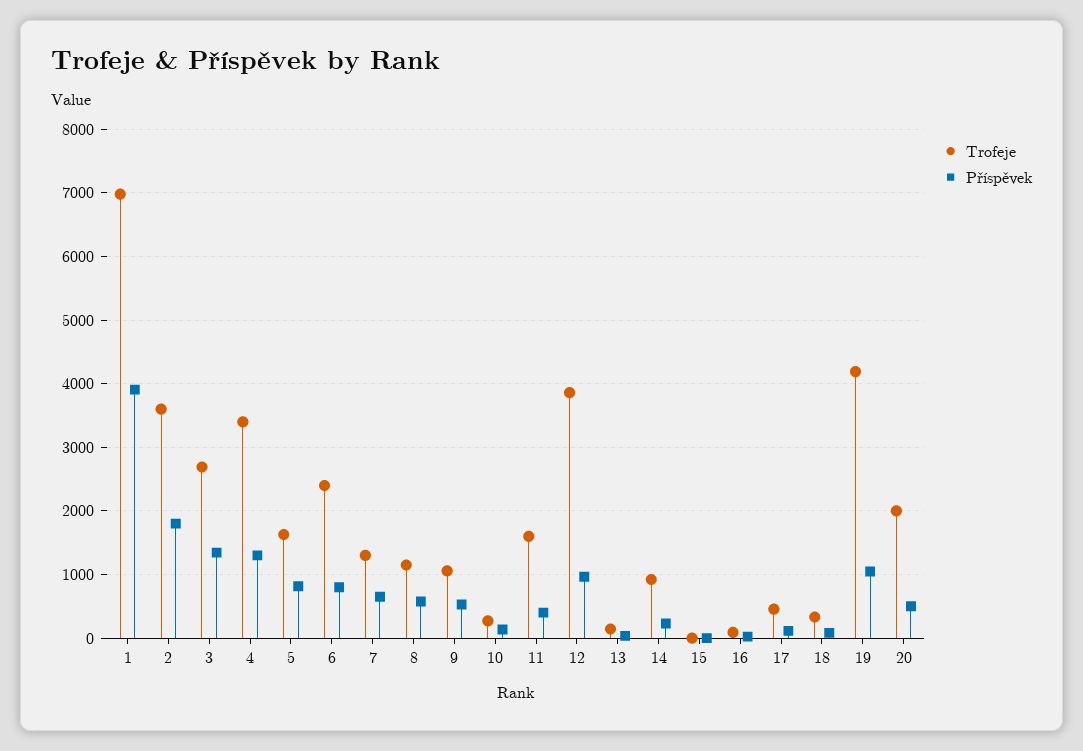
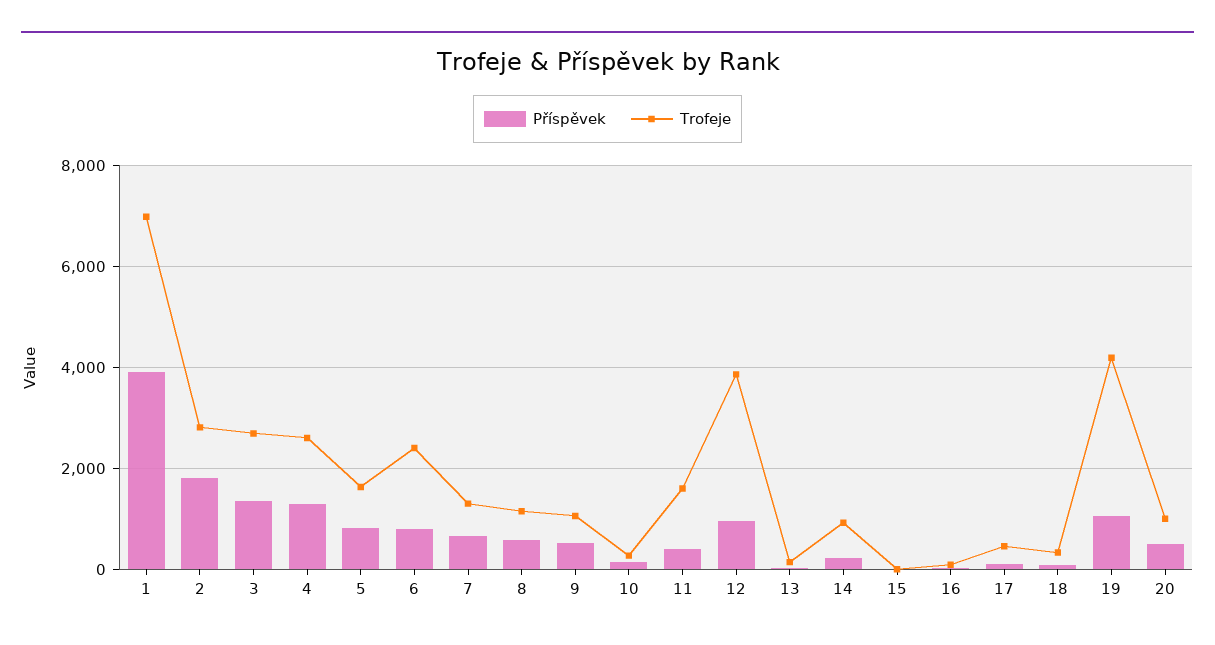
  {
    "Trofeje": {
      "1": 7000,
-     "2": 3600,
+     "2": 2800,
      "3": 2700,
-     "4": 3400,
+     "4": 2600,
      "5": 1600,
      "6": 2400,
      "7": 1300,
      "8": 1200,
      "9": 1100,
      "10": 300,
      "11": 1600,
      "12": 3900,
      "13": 100,
      "14": 900,
      "15": 0,
      "16": 100,
      "17": 500,
      "18": 300,
      "19": 4200,
-     "20": 2000
+     "20": 1000
    },
    "Příspěvek": {
      "1": 3900,
      "2": 1800,
      "3": 1300,
      "4": 1300,
      "5": 800,
      "6": 800,
      "7": 700,
      "8": 600,
      "9": 500,
      "10": 100,
      "11": 400,
      "12": 1000,
      "13": 0,
      "14": 200,
      "15": 0,
      "16": 0,
      "17": 100,
      "18": 100,
      "19": 1000,
      "20": 500
    }
  }

